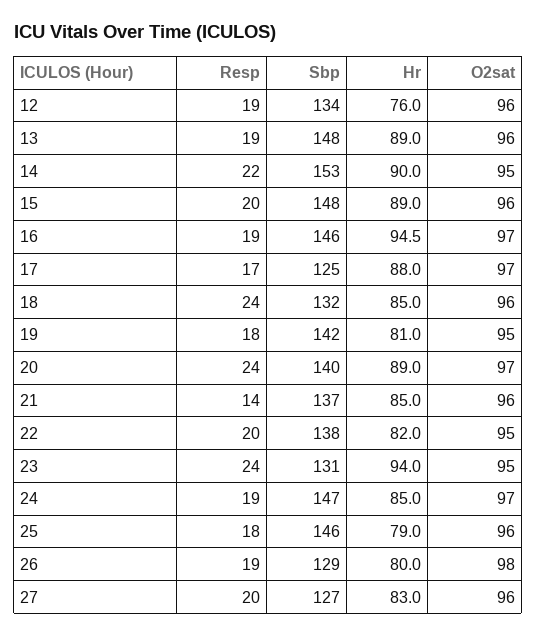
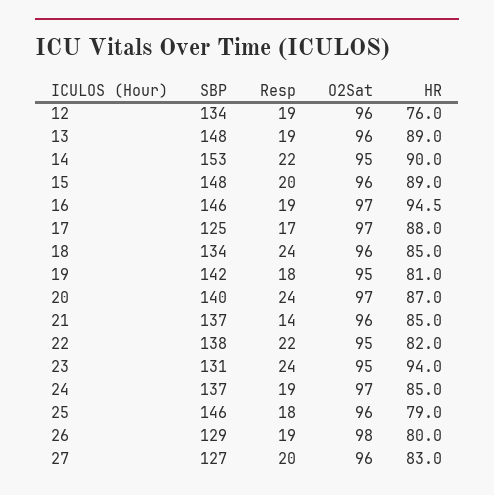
  {
    "Resp": {
      "12": 19,
      "13": 19,
      "14": 22,
      "15": 20,
      "16": 19,
      "17": 17,
      "18": 24,
      "19": 18,
      "20": 24,
      "21": 14,
-     "22": 20,
+     "22": 22,
      "23": 24,
      "24": 19,
      "25": 18,
      "26": 19,
      "27": 20
    },
    "Sbp": {
      "12": 134,
      "13": 148,
      "14": 153,
      "15": 148,
      "16": 146,
      "17": 125,
-     "18": 132,
+     "18": 134,
      "19": 142,
      "20": 140,
      "21": 137,
      "22": 138,
      "23": 131,
-     "24": 147,
+     "24": 137,
      "25": 146,
      "26": 129,
      "27": 127
    },
    "Hr": {
      "12": 76,
      "13": 89,
      "14": 90,
      "15": 89,
      "16": 94.5,
      "17": 88,
      "18": 85,
      "19": 81,
-     "20": 89,
+     "20": 87,
      "21": 85,
      "22": 82,
      "23": 94,
      "24": 85,
      "25": 79,
      "26": 80,
      "27": 83
    },
    "O2sat": {
      "12": 96,
      "13": 96,
      "14": 95,
      "15": 96,
      "16": 97,
      "17": 97,
      "18": 96,
      "19": 95,
      "20": 97,
      "21": 96,
      "22": 95,
      "23": 95,
      "24": 97,
      "25": 96,
      "26": 98,
      "27": 96
    }
  }

